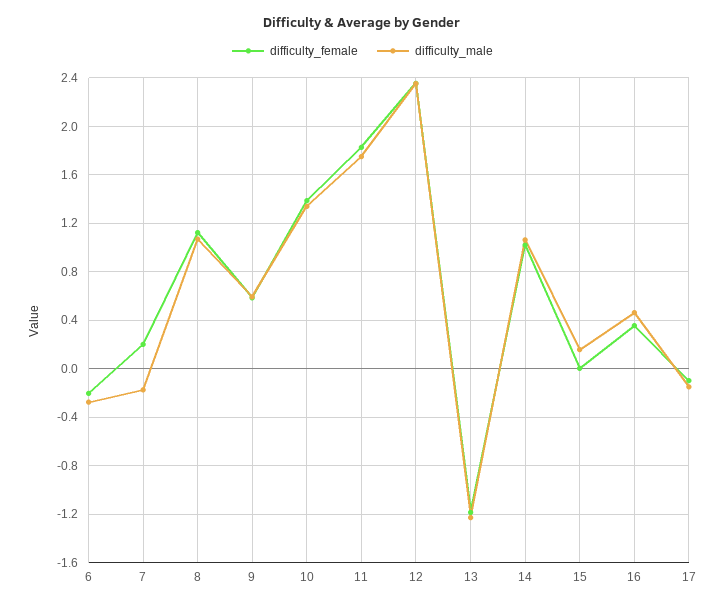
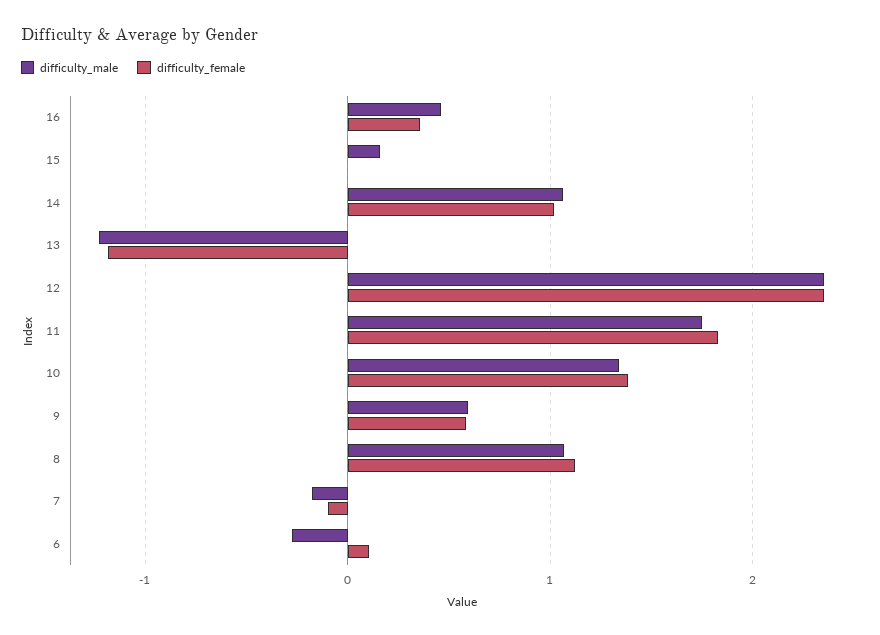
  {
    "difficulty_female": {
-     "6": -0.2,
+     "6": 0.1,
-     "7": 0.2,
+     "7": -0.1,
      "8": 1.1,
      "9": 0.6,
      "10": 1.4,
      "11": 1.85,
      "12": 2.35,
      "13": -1.2,
      "14": 1,
      "15": 0,
-     "16": 0.35,
+     "16": 0.35
-     "17": -0.1
    },
    "difficulty_male": {
      "6": -0.3,
      "7": -0.2,
      "8": 1.05,
      "9": 0.6,
      "10": 1.35,
      "11": 1.75,
      "12": 2.35,
      "13": -1.25,
      "14": 1.05,
      "15": 0.15,
-     "16": 0.45,
+     "16": 0.45
-     "17": -0.15
    }
  }

